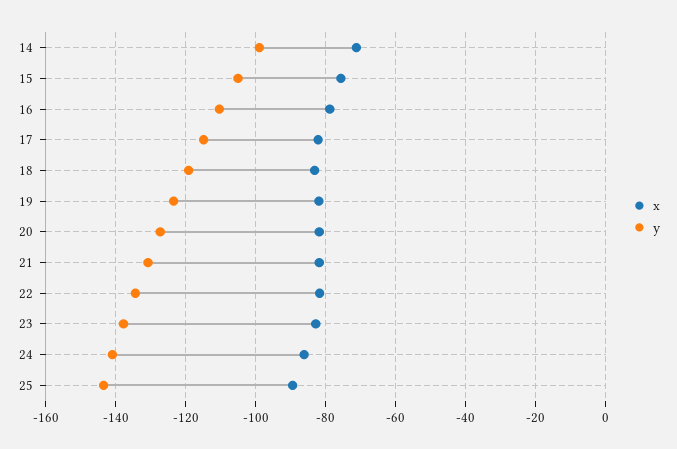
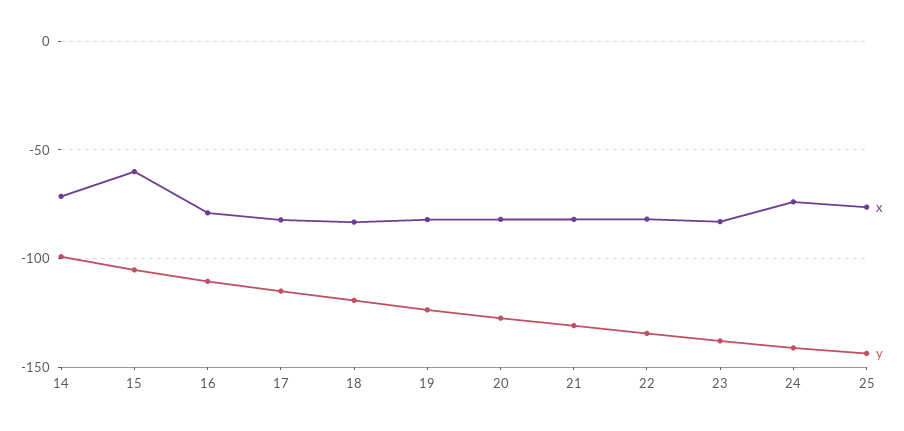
  {
    "x": {
      "14": -72,
-     "15": -76,
+     "15": -60,
      "16": -78,
      "17": -82,
      "18": -84,
      "19": -82,
      "20": -82,
      "21": -82,
      "22": -82,
      "23": -82,
-     "24": -86,
+     "24": -75,
-     "25": -90
+     "25": -75
    },
    "y": {
      "14": -100,
      "15": -106,
      "16": -110,
      "17": -114,
      "18": -120,
      "19": -124,
      "20": -128,
      "21": -130,
      "22": -134,
      "23": -138,
      "24": -142,
      "25": -144
    }
  }

